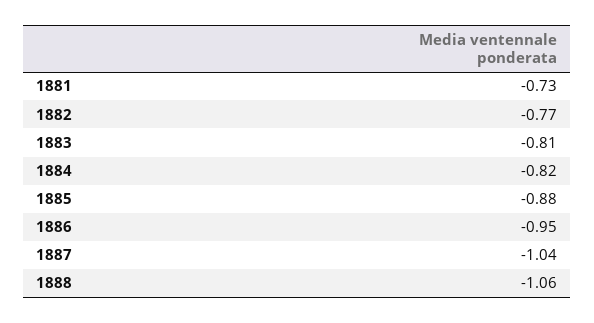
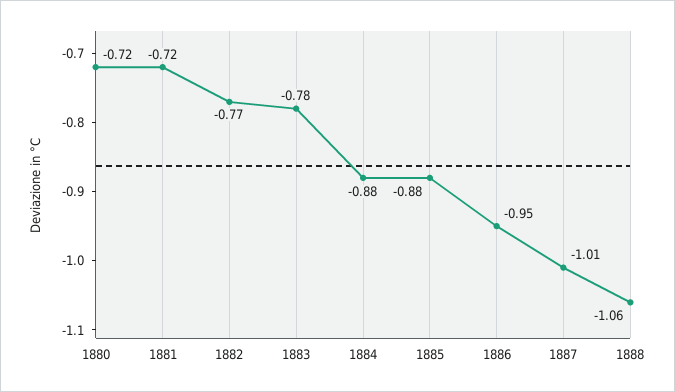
  {
-   "1881": -0.73,
+   "1881": -0.72,
    "1882": -0.77,
-   "1883": -0.81,
+   "1883": -0.78,
-   "1884": -0.82,
+   "1884": -0.88,
    "1885": -0.88,
    "1886": -0.95,
-   "1887": -1.04,
+   "1887": -1.01,
-   "1888": -1.06
+   "1888": -1.06,
+   "1880": -0.72
  }

